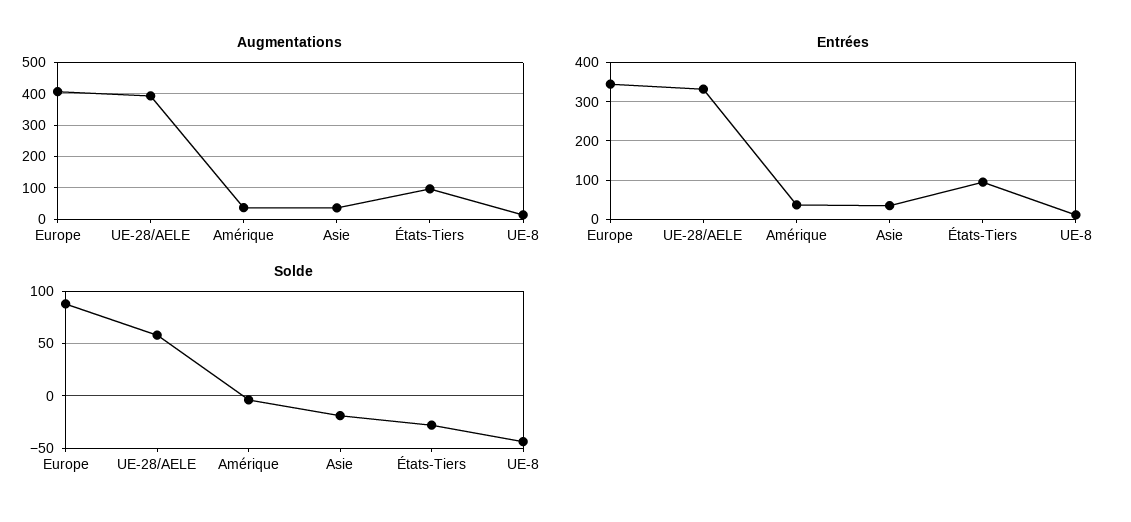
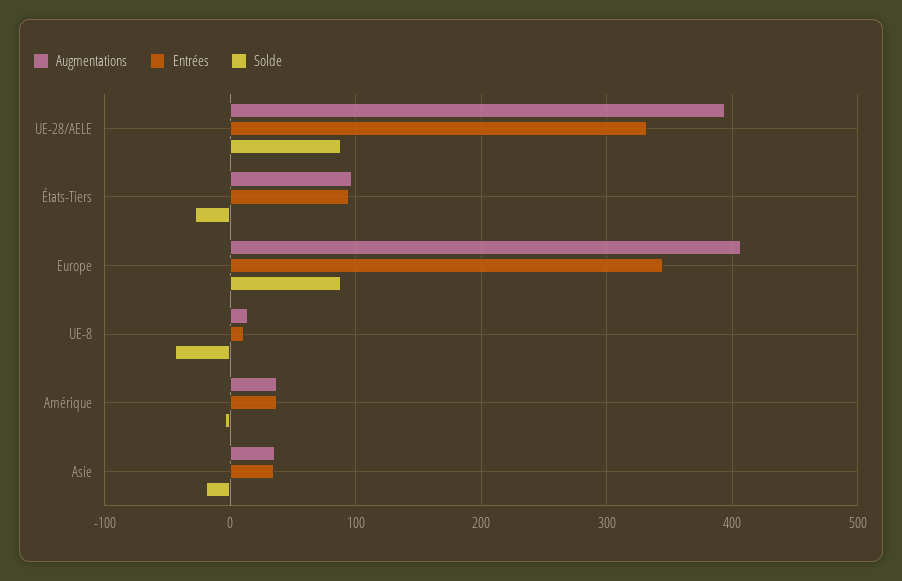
  {
    "Augmentations": {
      "Europe": 410,
      "UE-28/AELE": 390,
      "Amérique": 40,
      "Asie": 40,
      "États-Tiers": 100,
      "UE-8": 10
    },
    "Entrées": {
      "Europe": 350,
      "UE-28/AELE": 330,
      "Amérique": 40,
      "Asie": 40,
      "États-Tiers": 100,
      "UE-8": 10
    },
    "Solde": {
      "Europe": 90,
-     "UE-28/AELE": 60,
+     "UE-28/AELE": 90,
      "Amérique": 0,
      "Asie": -20,
      "États-Tiers": -30,
      "UE-8": -40
    }
  }

